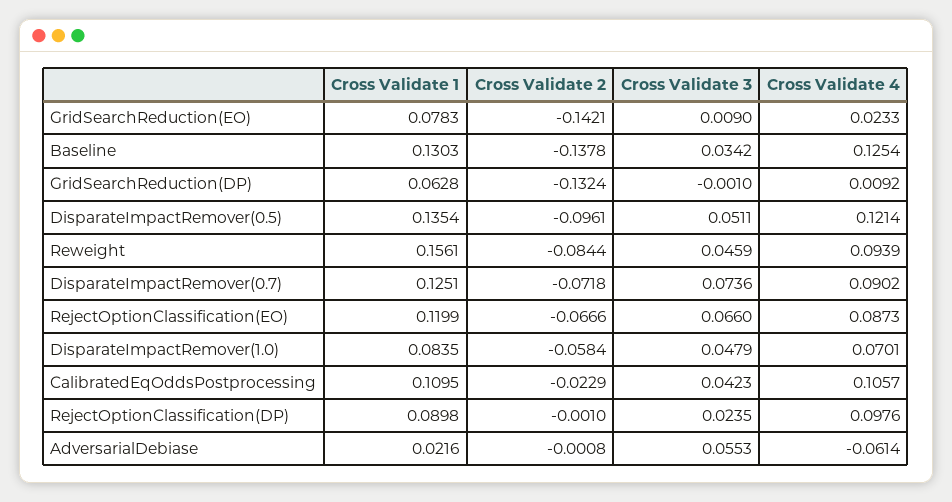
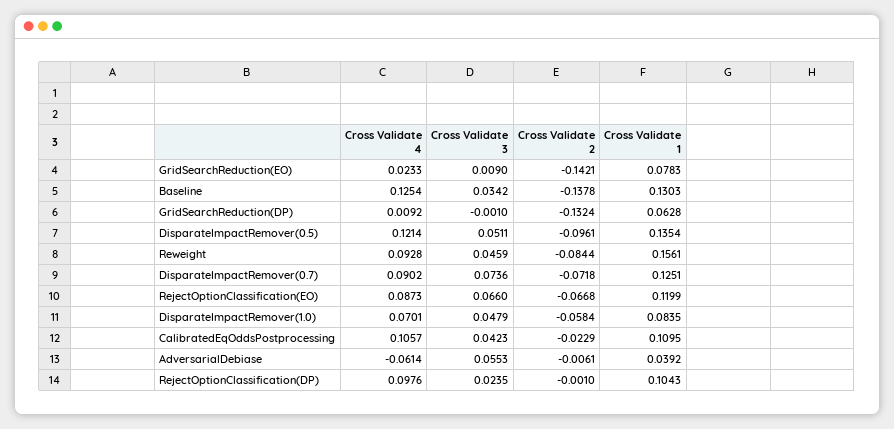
  {
    "Cross Validate 1": {
      "GridSearchReduction(EO)": 0.0783,
      "Baseline": 0.1303,
      "GridSearchReduction(DP)": 0.0628,
      "DisparateImpactRemover(0.5)": 0.1354,
      "Reweight": 0.1561,
      "DisparateImpactRemover(0.7)": 0.1251,
      "RejectOptionClassification(EO)": 0.1199,
      "DisparateImpactRemover(1.0)": 0.0835,
      "CalibratedEqOddsPostprocessing": 0.1095,
-     "RejectOptionClassification(DP)": 0.0898,
+     "RejectOptionClassification(DP)": 0.1043,
-     "AdversarialDebiase": 0.0216
+     "AdversarialDebiase": 0.0392
    },
    "Cross Validate 2": {
      "GridSearchReduction(EO)": -0.1421,
      "Baseline": -0.1378,
      "GridSearchReduction(DP)": -0.1324,
      "DisparateImpactRemover(0.5)": -0.0961,
      "Reweight": -0.0844,
      "DisparateImpactRemover(0.7)": -0.0718,
-     "RejectOptionClassification(EO)": -0.0666,
+     "RejectOptionClassification(EO)": -0.0668,
      "DisparateImpactRemover(1.0)": -0.0584,
      "CalibratedEqOddsPostprocessing": -0.0229,
      "RejectOptionClassification(DP)": -0.001,
-     "AdversarialDebiase": -0.0008
+     "AdversarialDebiase": -0.0061
    },
    "Cross Validate 3": {
      "GridSearchReduction(EO)": 0.009,
      "Baseline": 0.0342,
      "GridSearchReduction(DP)": -0.001,
      "DisparateImpactRemover(0.5)": 0.0511,
      "Reweight": 0.0459,
      "DisparateImpactRemover(0.7)": 0.0736,
      "RejectOptionClassification(EO)": 0.066,
      "DisparateImpactRemover(1.0)": 0.0479,
      "CalibratedEqOddsPostprocessing": 0.0423,
      "RejectOptionClassification(DP)": 0.0235,
      "AdversarialDebiase": 0.0553
    },
    "Cross Validate 4": {
      "GridSearchReduction(EO)": 0.0233,
      "Baseline": 0.1254,
      "GridSearchReduction(DP)": 0.0092,
      "DisparateImpactRemover(0.5)": 0.1214,
-     "Reweight": 0.0939,
+     "Reweight": 0.0928,
      "DisparateImpactRemover(0.7)": 0.0902,
      "RejectOptionClassification(EO)": 0.0873,
      "DisparateImpactRemover(1.0)": 0.0701,
      "CalibratedEqOddsPostprocessing": 0.1057,
      "RejectOptionClassification(DP)": 0.0976,
      "AdversarialDebiase": -0.0614
    }
  }

